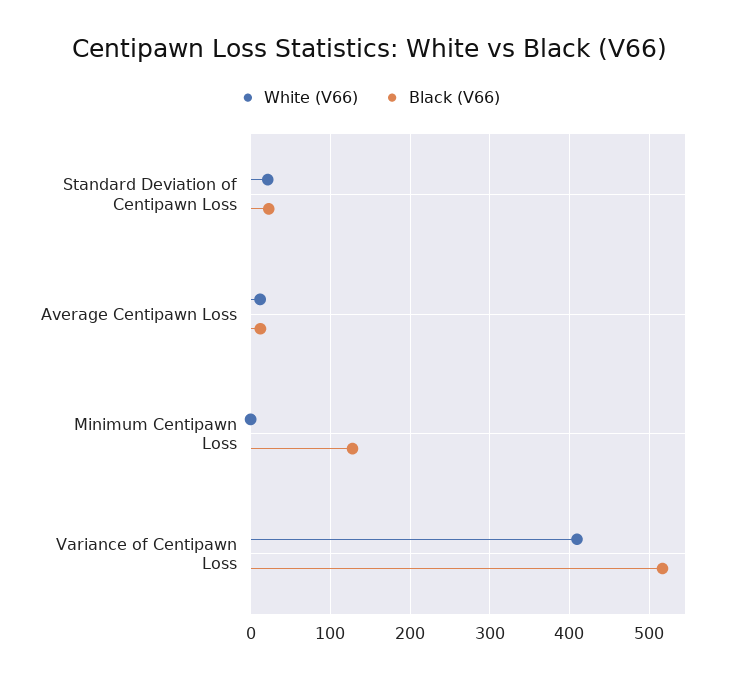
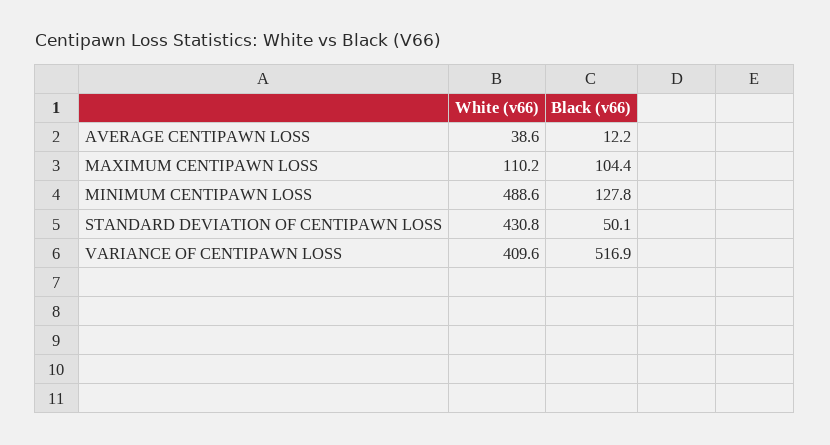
  {
    "White (V66)": {
-     "Standard Deviation of Centipawn Loss": 20,
+     "Standard Deviation of Centipawn Loss": 430.8,
-     "Average Centipawn Loss": 10,
+     "Average Centipawn Loss": 38.6,
-     "Minimum Centipawn Loss": 0,
+     "Minimum Centipawn Loss": 488.6,
-     "Variance of Centipawn Loss": 409.6
+     "Variance of Centipawn Loss": 409.6,
+     "MAXIMUM CENTIPAWN LOSS": 110.2
    },
    "Black (V66)": {
-     "Standard Deviation of Centipawn Loss": 20,
+     "Standard Deviation of Centipawn Loss": 50.1,
      "Average Centipawn Loss": 12.2,
      "Minimum Centipawn Loss": 127.8,
-     "Variance of Centipawn Loss": 516.9
+     "Variance of Centipawn Loss": 516.9,
+     "MAXIMUM CENTIPAWN LOSS": 104.4
    }
  }

